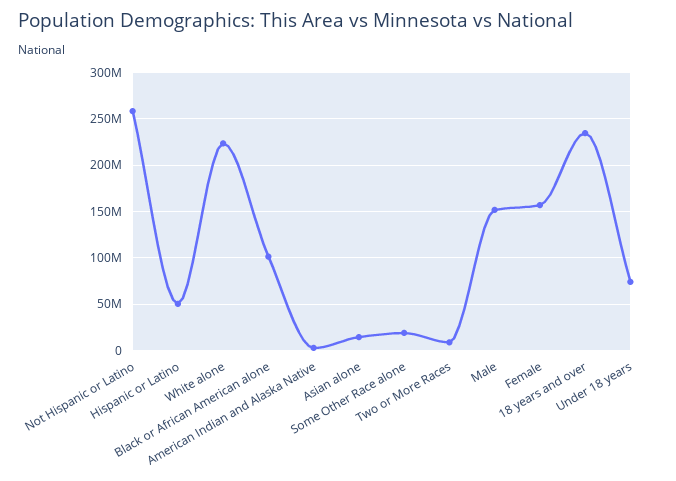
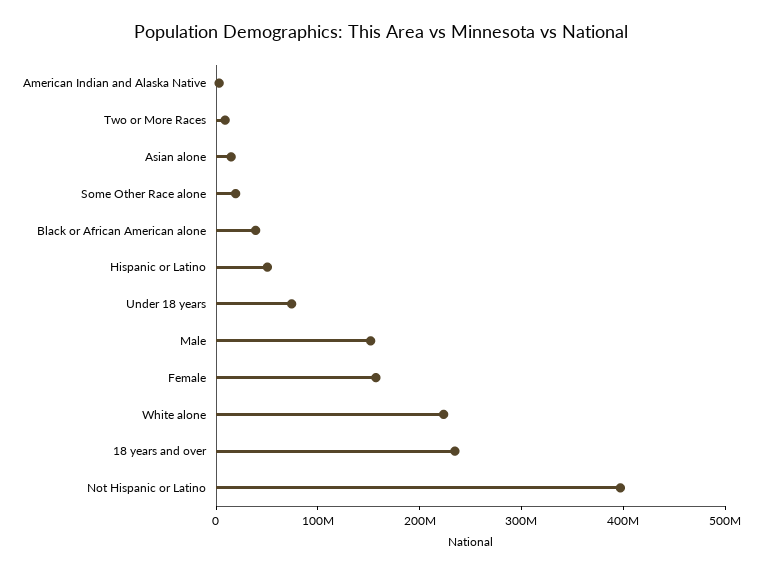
  {
-   "Not Hispanic or Latino": 260000000,
+   "Not Hispanic or Latino": 400000000,
    "Hispanic or Latino": 50000000,
    "White alone": 220000000,
-   "Black or African American alone": 100000000,
+   "Black or African American alone": 40000000,
    "American Indian and Alaska Native": 0,
    "Asian alone": 10000000,
    "Some Other Race alone": 20000000,
    "Two or More Races": 10000000,
    "Male": 150000000,
    "Female": 160000000,
    "18 years and over": 230000000,
    "Under 18 years": 70000000
  }

